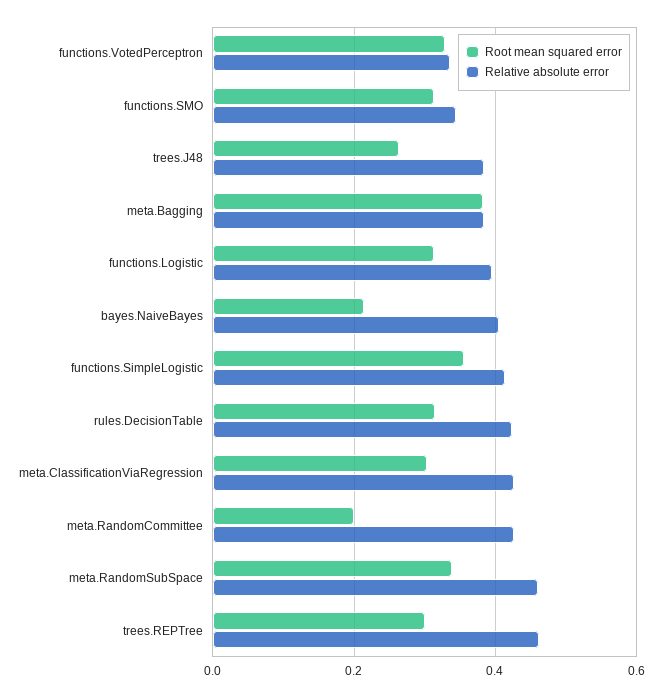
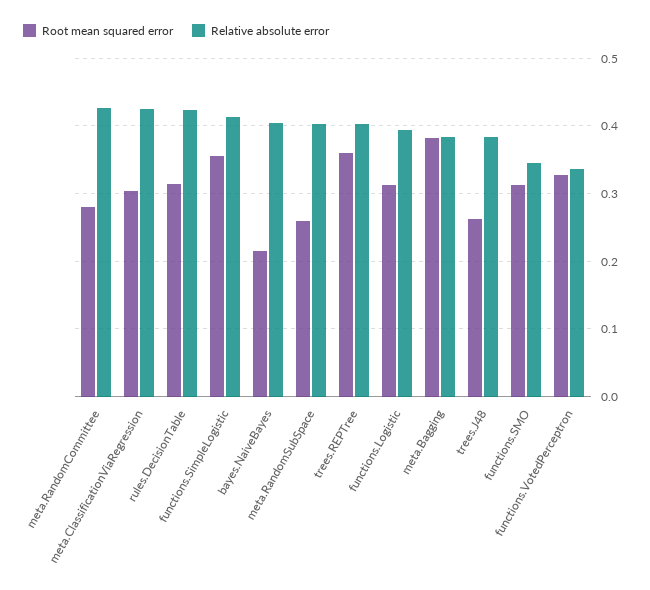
  {
    "Root mean squared error": {
      "functions.VotedPerceptron": 0.33,
      "functions.SMO": 0.31,
      "trees.J48": 0.26,
      "meta.Bagging": 0.38,
      "functions.Logistic": 0.31,
      "bayes.NaiveBayes": 0.21,
      "functions.SimpleLogistic": 0.36,
      "rules.DecisionTable": 0.31,
      "meta.ClassificationViaRegression": 0.3,
-     "meta.RandomCommittee": 0.2,
+     "meta.RandomCommittee": 0.28,
-     "meta.RandomSubSpace": 0.34,
+     "meta.RandomSubSpace": 0.26,
-     "trees.REPTree": 0.3
+     "trees.REPTree": 0.36
    },
    "Relative absolute error": {
      "functions.VotedPerceptron": 0.34,
      "functions.SMO": 0.34,
      "trees.J48": 0.38,
      "meta.Bagging": 0.38,
      "functions.Logistic": 0.39,
      "bayes.NaiveBayes": 0.4,
      "functions.SimpleLogistic": 0.41,
      "rules.DecisionTable": 0.42,
      "meta.ClassificationViaRegression": 0.43,
      "meta.RandomCommittee": 0.43,
-     "meta.RandomSubSpace": 0.46,
+     "meta.RandomSubSpace": 0.4,
-     "trees.REPTree": 0.46
+     "trees.REPTree": 0.4
    }
  }

